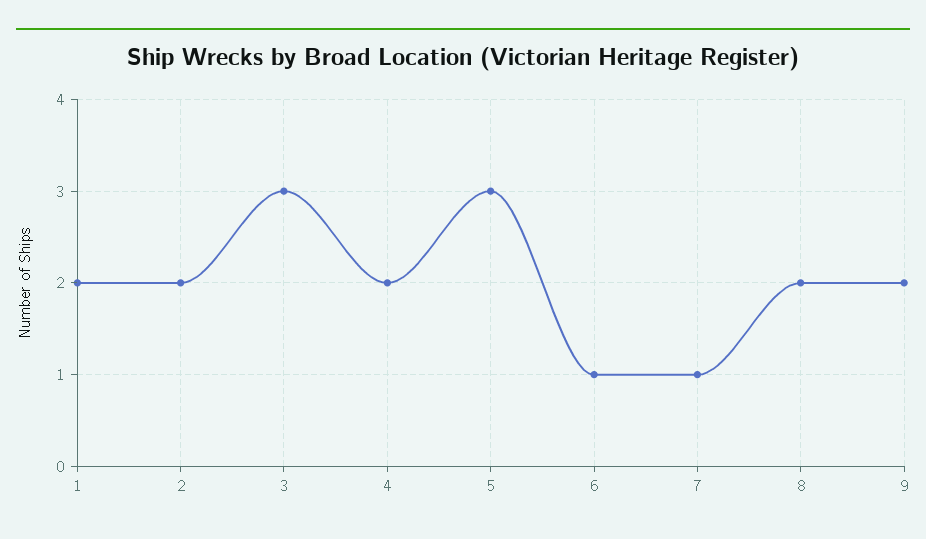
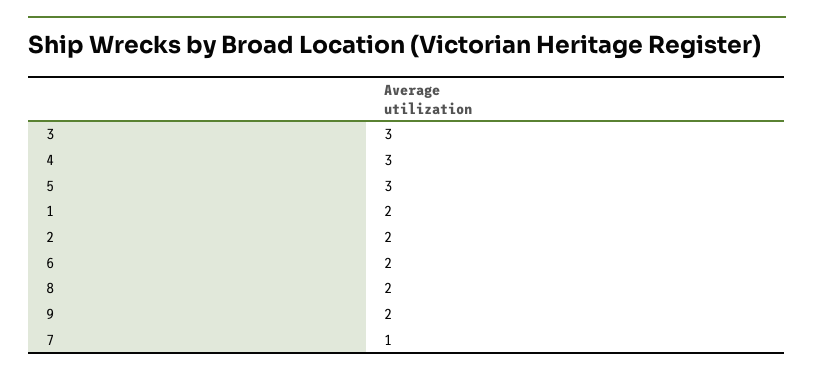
  {
    "1": 2,
    "2": 2,
    "3": 3,
-   "4": 2,
+   "4": 3,
    "5": 3,
-   "6": 1,
+   "6": 2,
    "7": 1,
    "8": 2,
    "9": 2
  }

